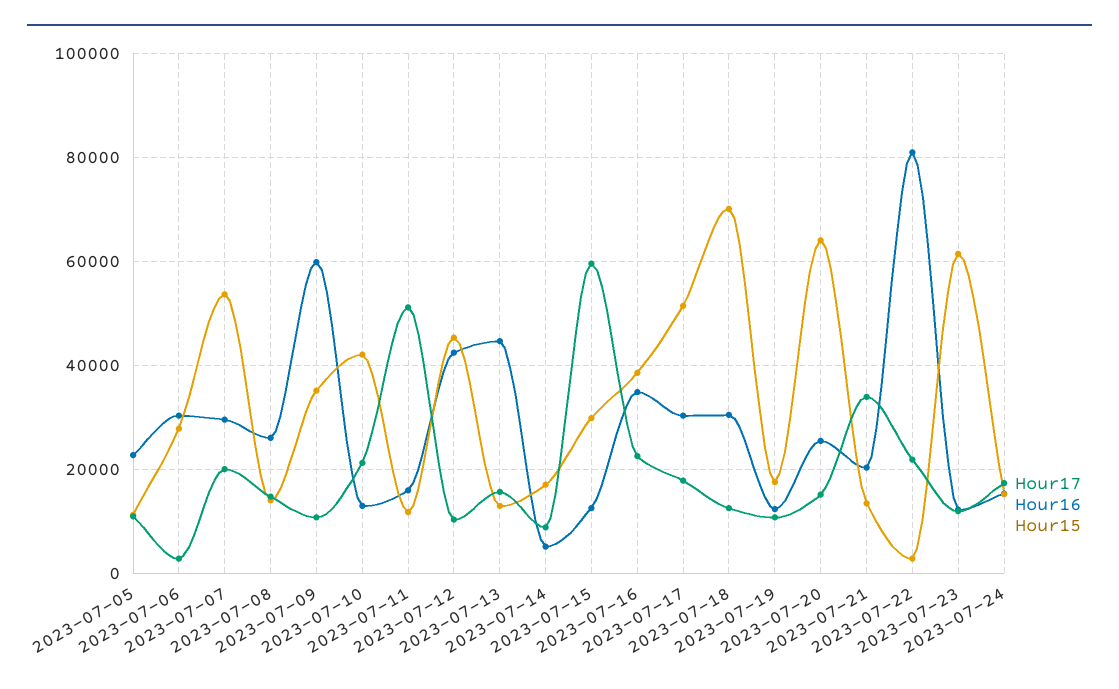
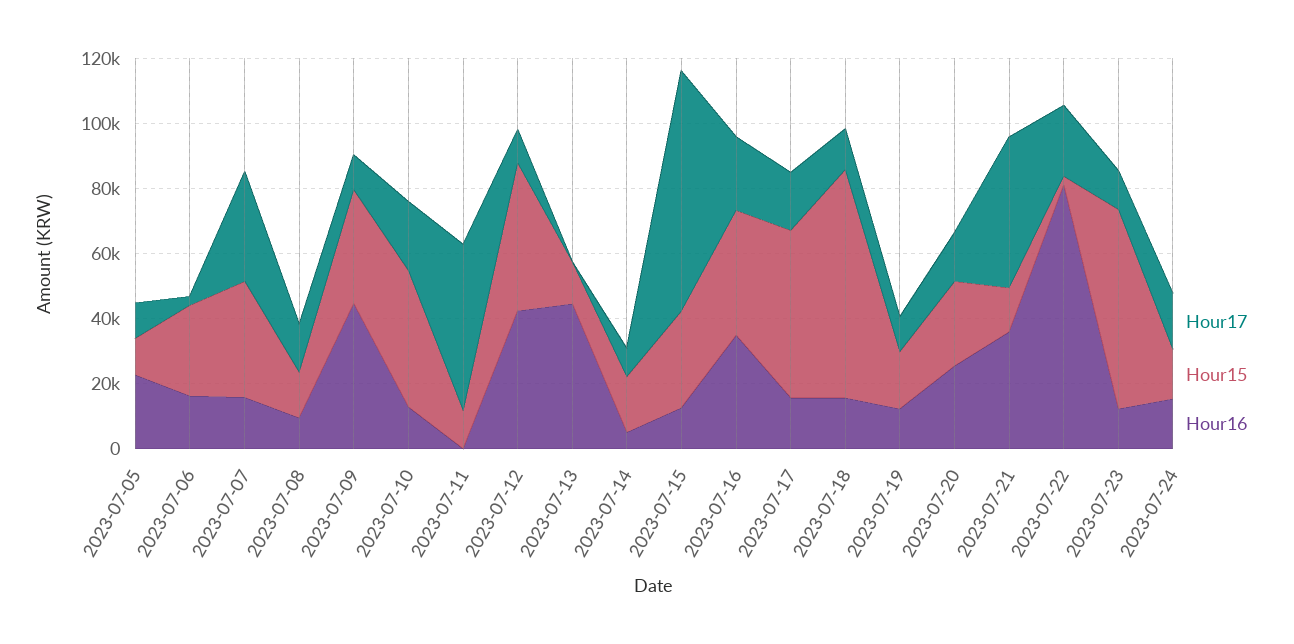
  {
    "Hour17": {
      "2023-07-05": 10000,
      "2023-07-06": 2000,
-     "2023-07-07": 20000,
+     "2023-07-07": 35000,
      "2023-07-08": 14000,
      "2023-07-09": 10000,
      "2023-07-10": 22000,
      "2023-07-11": 52000,
      "2023-07-12": 10000,
-     "2023-07-13": 16000,
+     "2023-07-13": 0,
      "2023-07-14": 8000,
-     "2023-07-15": 60000,
+     "2023-07-15": 75000,
      "2023-07-16": 22000,
      "2023-07-17": 18000,
      "2023-07-18": 12000,
      "2023-07-19": 10000,
      "2023-07-20": 16000,
-     "2023-07-21": 34000,
+     "2023-07-21": 45000,
      "2023-07-22": 22000,
      "2023-07-23": 12000,
      "2023-07-24": 18000
    },
    "Hour16": {
      "2023-07-05": 22000,
-     "2023-07-06": 30000,
+     "2023-07-06": 15000,
-     "2023-07-07": 30000,
+     "2023-07-07": 15000,
-     "2023-07-08": 26000,
+     "2023-07-08": 10000,
-     "2023-07-09": 60000,
+     "2023-07-09": 45000,
      "2023-07-10": 12000,
-     "2023-07-11": 16000,
+     "2023-07-11": 0,
      "2023-07-12": 42000,
      "2023-07-13": 44000,
      "2023-07-14": 6000,
      "2023-07-15": 12000,
      "2023-07-16": 34000,
-     "2023-07-17": 30000,
+     "2023-07-17": 15000,
-     "2023-07-18": 30000,
+     "2023-07-18": 15000,
      "2023-07-19": 12000,
      "2023-07-20": 26000,
-     "2023-07-21": 20000,
+     "2023-07-21": 35000,
      "2023-07-22": 80000,
      "2023-07-23": 12000,
      "2023-07-24": 16000
    },
    "Hour15": {
      "2023-07-05": 12000,
      "2023-07-06": 28000,
-     "2023-07-07": 54000,
+     "2023-07-07": 35000,
      "2023-07-08": 14000,
      "2023-07-09": 36000,
      "2023-07-10": 42000,
      "2023-07-11": 12000,
      "2023-07-12": 46000,
      "2023-07-13": 12000,
      "2023-07-14": 18000,
      "2023-07-15": 30000,
      "2023-07-16": 38000,
      "2023-07-17": 52000,
      "2023-07-18": 70000,
      "2023-07-19": 18000,
-     "2023-07-20": 64000,
+     "2023-07-20": 25000,
      "2023-07-21": 14000,
      "2023-07-22": 2000,
      "2023-07-23": 62000,
      "2023-07-24": 16000
    }
  }

